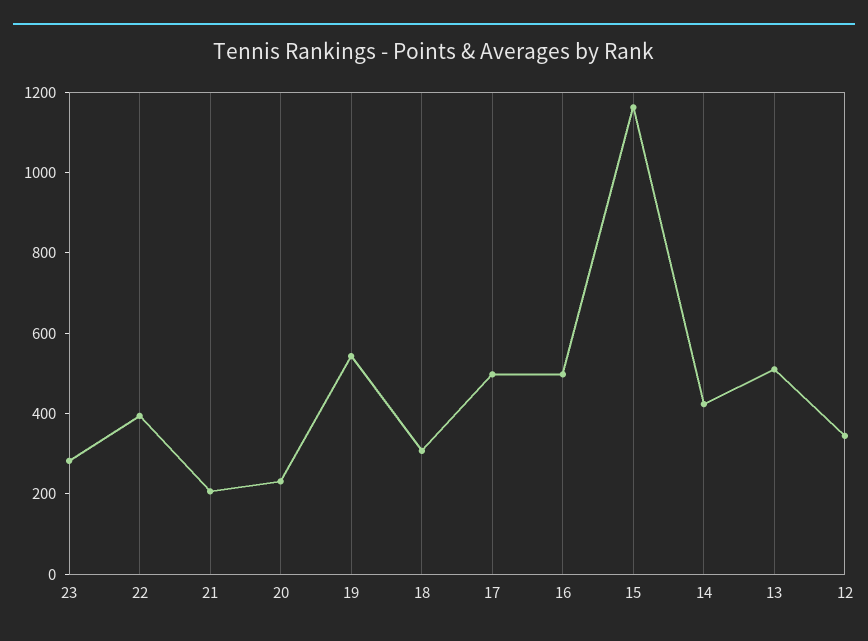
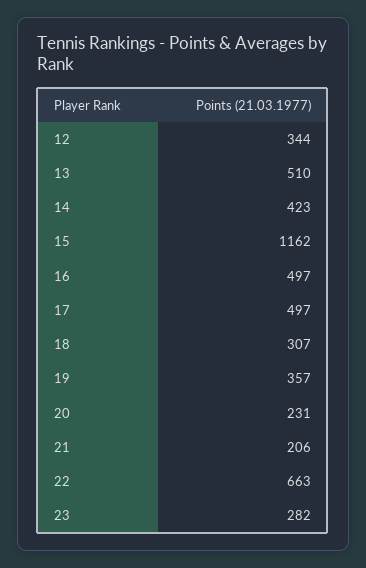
  {
    "23": 282,
-   "22": 400,
+   "22": 663,
    "21": 206,
    "20": 231,
-   "19": 550,
+   "19": 357,
    "18": 307,
    "17": 497,
    "16": 497,
    "15": 1162,
    "14": 423,
    "13": 510,
    "12": 344
  }

